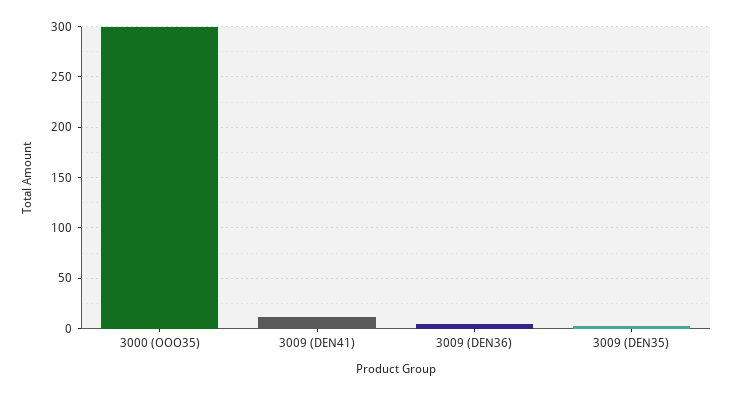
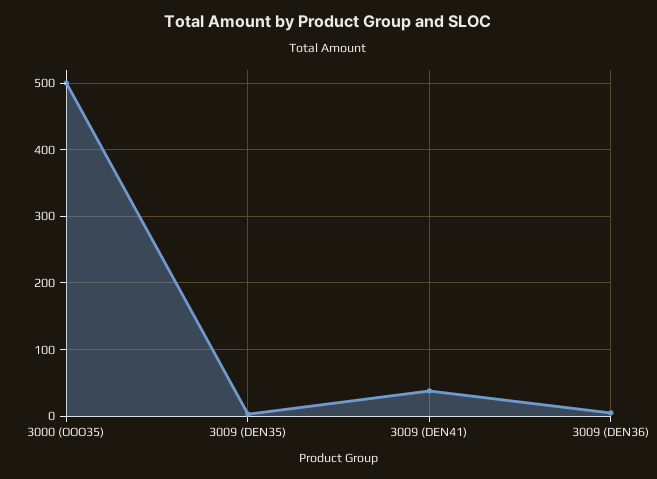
  {
-   "3000 (OOO35)": 300,
+   "3000 (OOO35)": 500,
-   "3009 (DEN41)": 10,
+   "3009 (DEN41)": 40,
    "3009 (DEN36)": 10,
    "3009 (DEN35)": 0
  }

